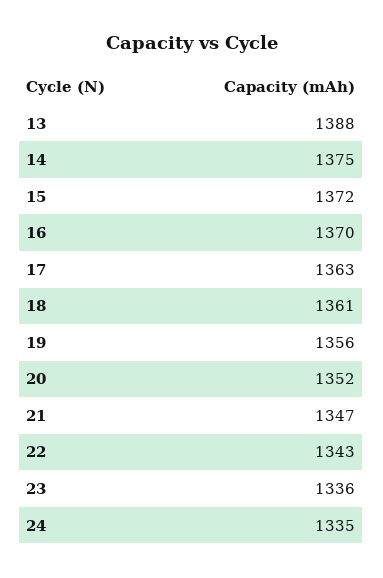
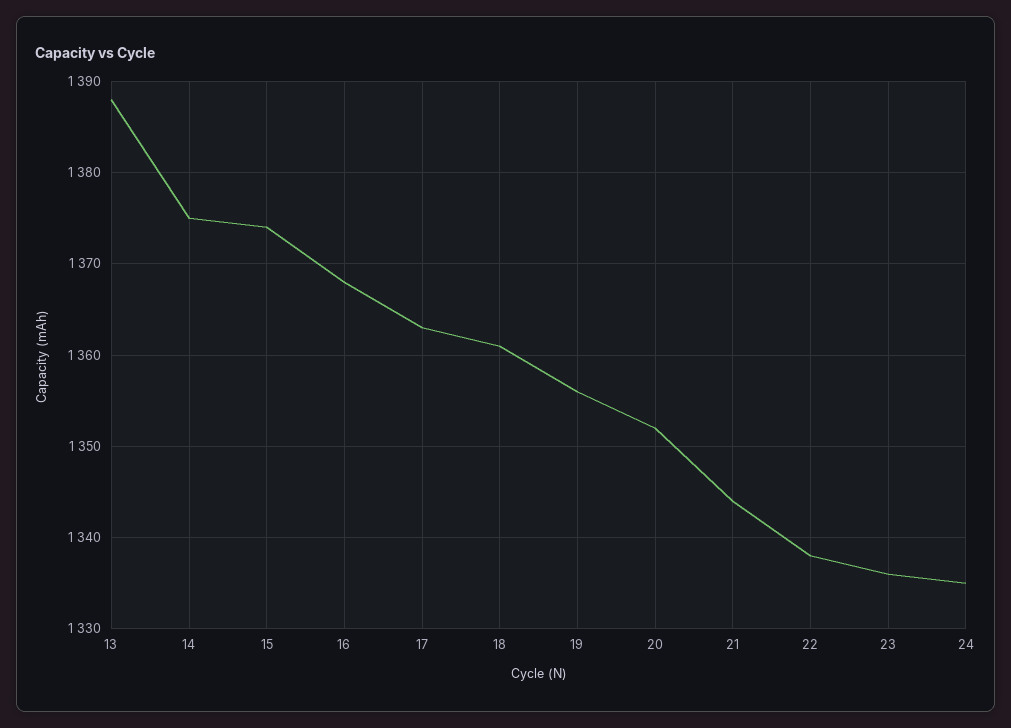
  {
    "13": 1388,
    "14": 1375,
-   "15": 1372,
+   "15": 1374,
-   "16": 1370,
+   "16": 1368,
    "17": 1363,
    "18": 1361,
    "19": 1356,
    "20": 1352,
-   "21": 1347,
+   "21": 1344,
-   "22": 1343,
+   "22": 1338,
    "23": 1336,
    "24": 1335
  }

